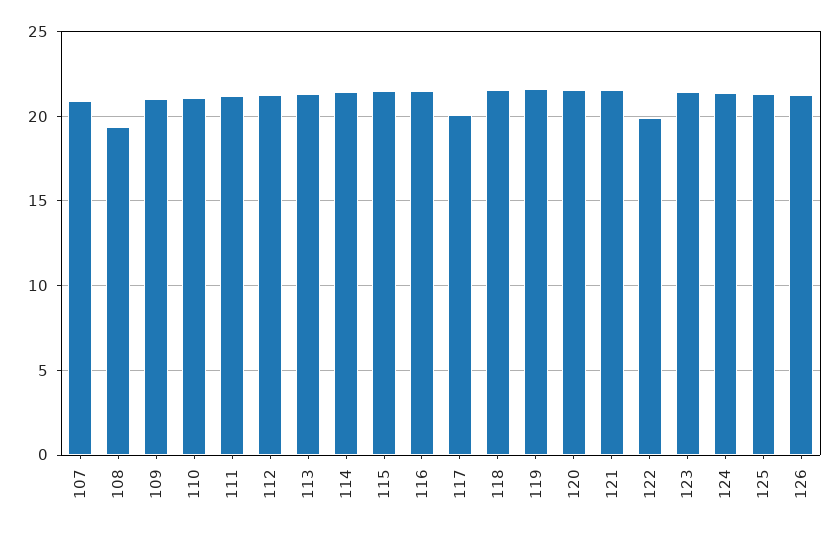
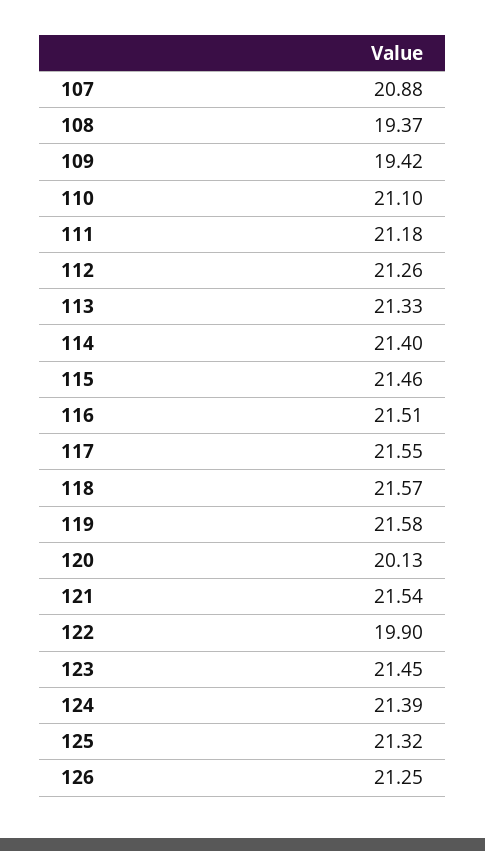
  {
    "107": 20.88,
    "108": 19.37,
-   "109": 21,
+   "109": 19.42,
    "110": 21.1,
    "111": 21.18,
    "112": 21.26,
    "113": 21.33,
    "114": 21.4,
    "115": 21.46,
    "116": 21.51,
-   "117": 20,
+   "117": 21.55,
    "118": 21.57,
    "119": 21.58,
-   "120": 21.5,
+   "120": 20.13,
    "121": 21.54,
    "122": 19.9,
    "123": 21.45,
    "124": 21.39,
    "125": 21.32,
    "126": 21.25
  }

